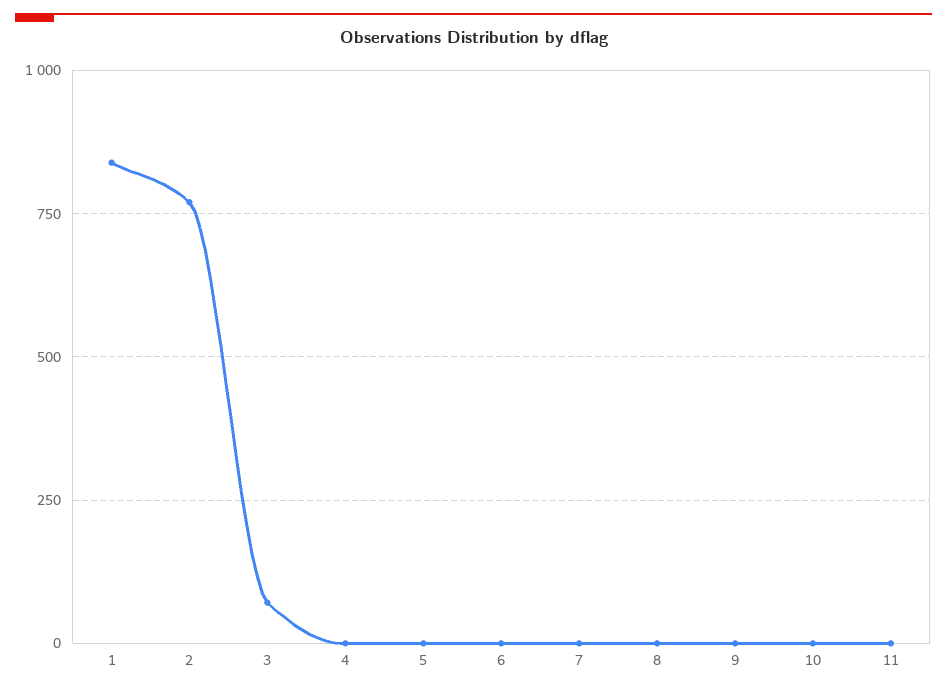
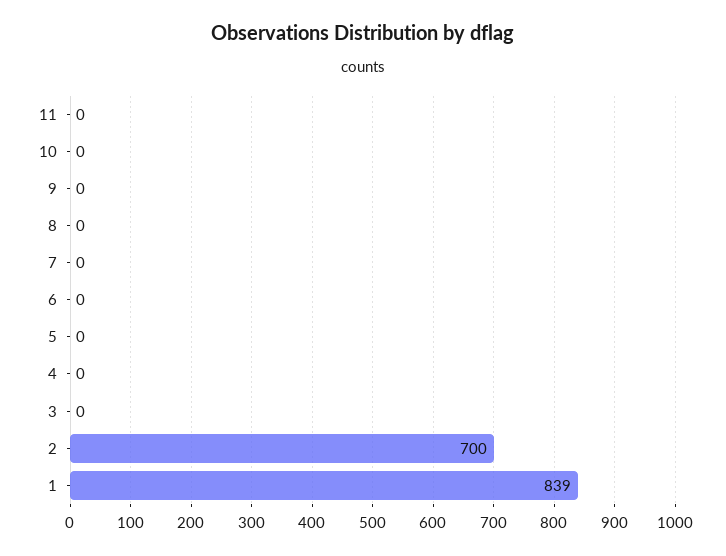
  {
    "1": 839,
-   "2": 775,
+   "2": 700,
-   "3": 75,
+   "3": 0,
    "4": 0,
    "5": 0,
    "6": 0,
    "7": 0,
    "8": 0,
    "9": 0,
    "10": 0,
    "11": 0
  }

